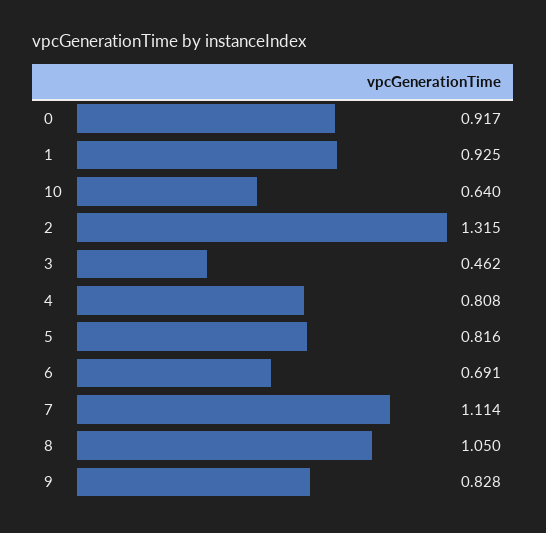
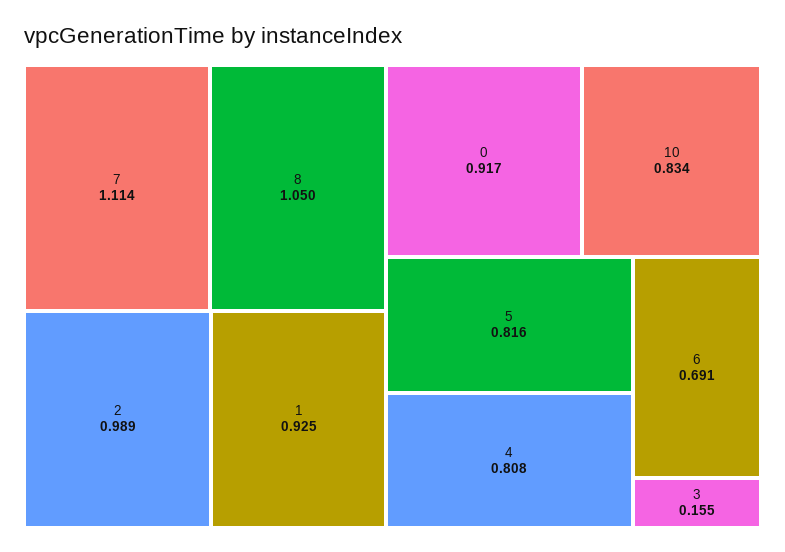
  {
    "0": 0.917,
    "1": 0.925,
-   "10": 0.64,
+   "10": 0.834,
-   "2": 1.315,
+   "2": 0.989,
-   "3": 0.462,
+   "3": 0.155,
    "4": 0.808,
    "5": 0.816,
    "6": 0.691,
    "7": 1.114,
-   "8": 1.05,
+   "8": 1.05
-   "9": 0.828
  }

